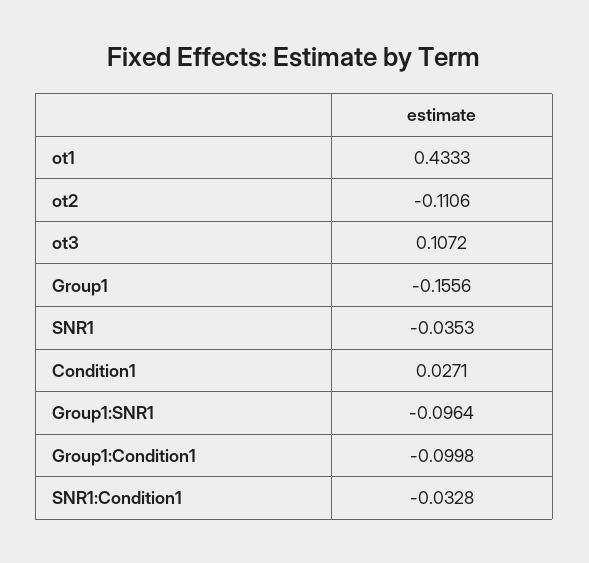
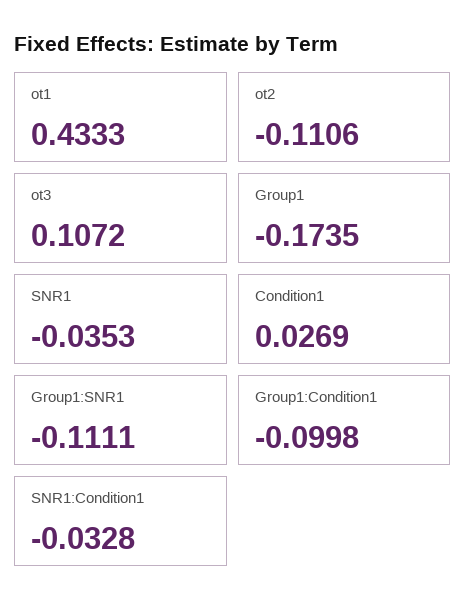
  {
    "ot1": 0.4333,
    "ot2": -0.1106,
    "ot3": 0.1072,
-   "Group1": -0.1556,
+   "Group1": -0.1735,
    "SNR1": -0.0353,
-   "Condition1": 0.0271,
+   "Condition1": 0.0269,
-   "Group1:SNR1": -0.0964,
+   "Group1:SNR1": -0.1111,
    "Group1:Condition1": -0.0998,
    "SNR1:Condition1": -0.0328
  }

